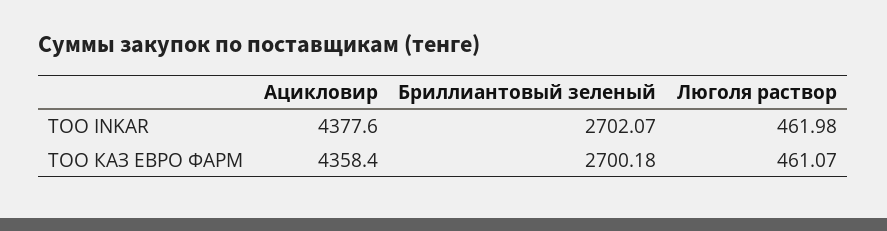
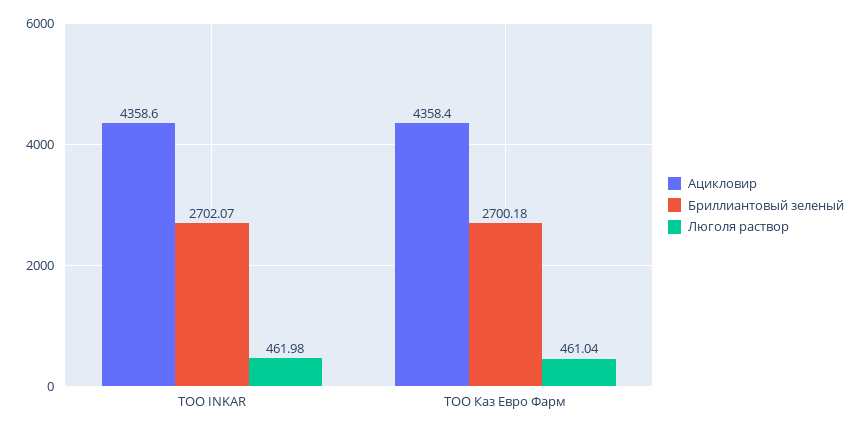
  {
    "Ацикловир": {
-     "ТОО INKAR": 4377.6,
+     "ТОО INKAR": 4358.6,
      "ТОО КАЗ ЕВРО ФАРМ": 4358.4
    },
    "Бриллиантовый зеленый": {
      "ТОО INKAR": 2702.07,
      "ТОО КАЗ ЕВРО ФАРМ": 2700.18
    },
    "Люголя раствор": {
      "ТОО INKAR": 461.98,
-     "ТОО КАЗ ЕВРО ФАРМ": 461.07
+     "ТОО КАЗ ЕВРО ФАРМ": 461.04
    }
  }

